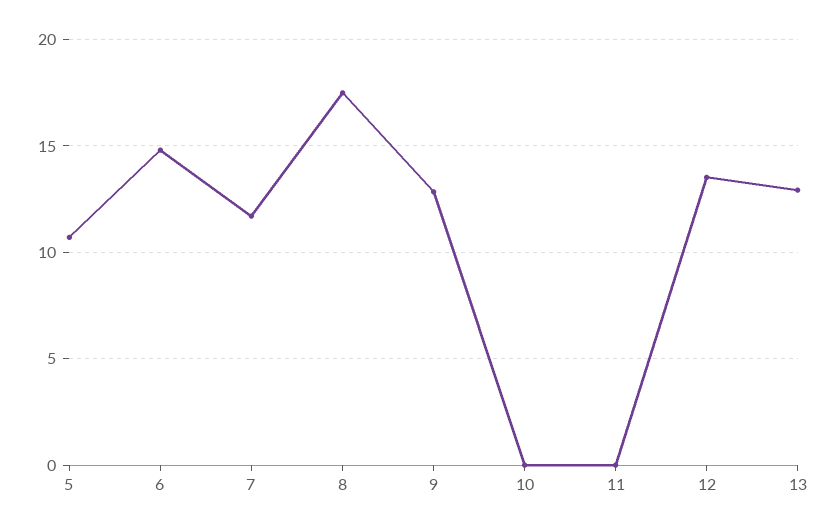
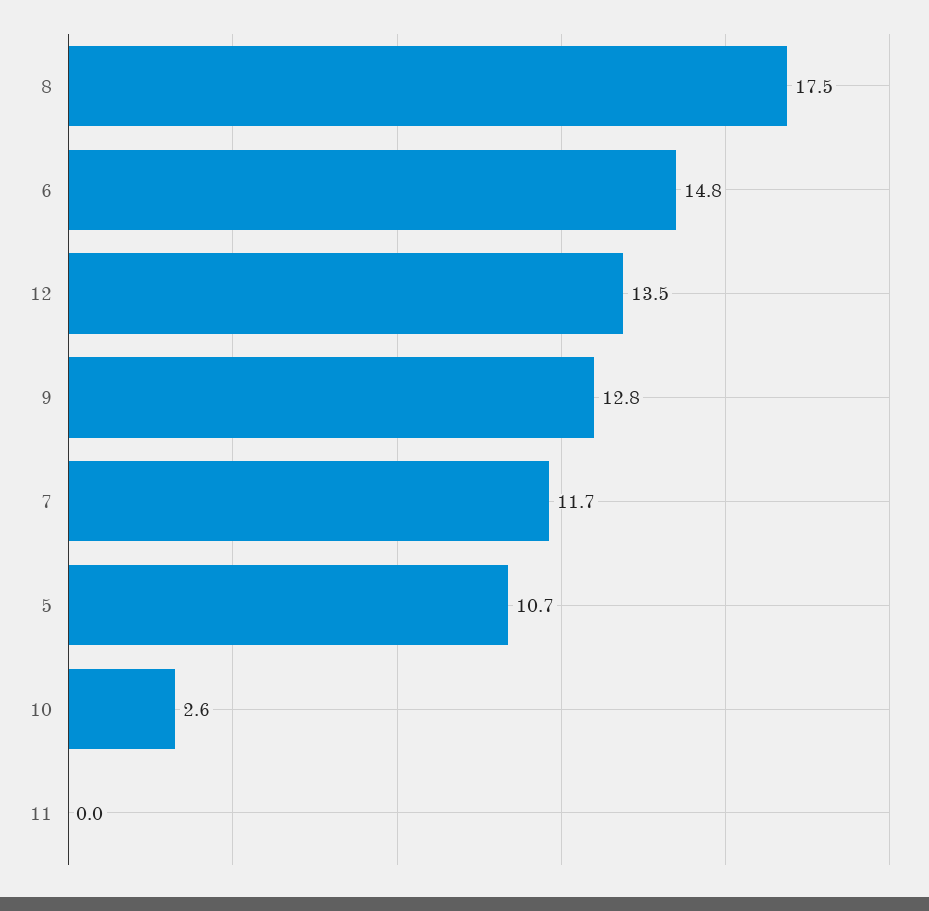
  {
    "5": 10.7,
    "6": 14.8,
    "7": 11.7,
    "8": 17.5,
    "9": 12.8,
-   "10": 0,
+   "10": 2.6,
    "11": 0,
-   "12": 13.5,
+   "12": 13.5
-   "13": 13
  }

